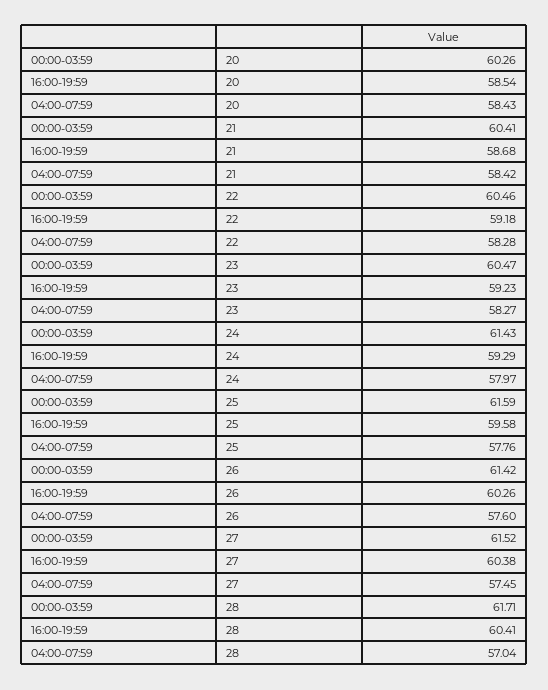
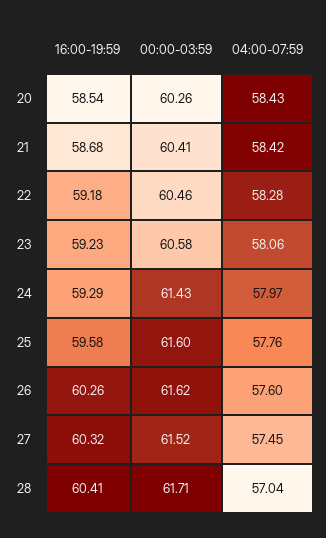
  {
    "00:00-03:59": {
      "20": 60.26,
      "21": 60.41,
      "22": 60.46,
-     "23": 60.47,
+     "23": 60.58,
      "24": 61.43,
-     "25": 61.59,
+     "25": 61.6,
-     "26": 61.42,
+     "26": 61.62,
      "27": 61.52,
      "28": 61.71
    },
    "16:00-19:59": {
      "20": 58.54,
      "21": 58.68,
      "22": 59.18,
      "23": 59.23,
      "24": 59.29,
      "25": 59.58,
      "26": 60.26,
-     "27": 60.38,
+     "27": 60.32,
      "28": 60.41
    },
    "04:00-07:59": {
      "20": 58.43,
      "21": 58.42,
      "22": 58.28,
-     "23": 58.27,
+     "23": 58.06,
      "24": 57.97,
      "25": 57.76,
      "26": 57.6,
      "27": 57.45,
      "28": 57.04
    }
  }

